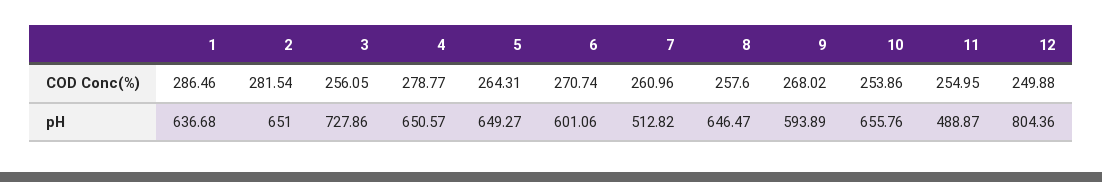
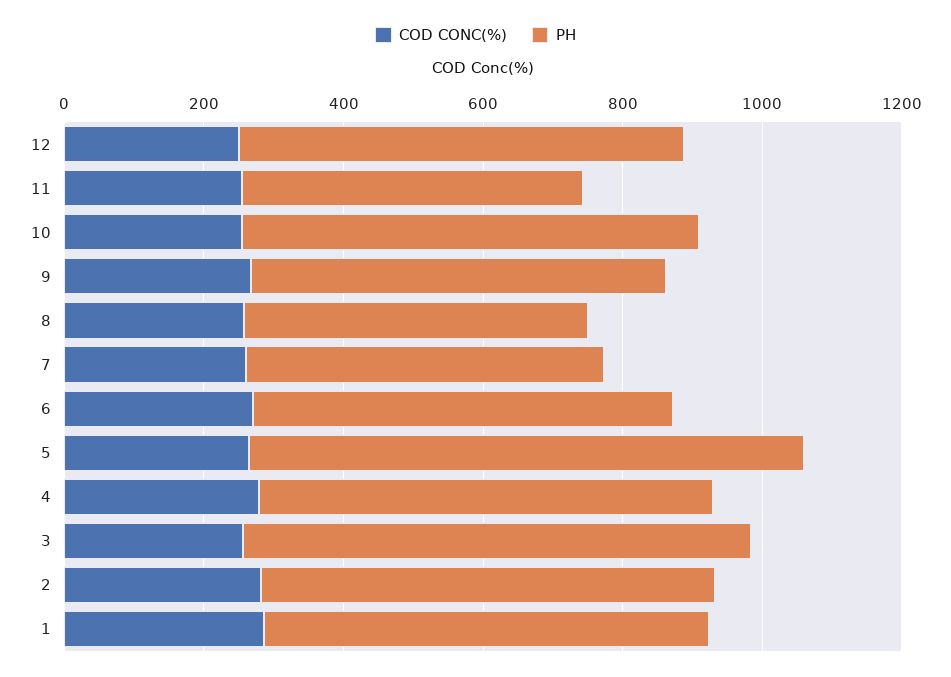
  {
    "COD Conc(%)": {
      "1": 286.46,
      "2": 281.54,
      "3": 256.05,
      "4": 278.77,
      "5": 264.31,
      "6": 270.74,
      "7": 260.96,
      "8": 257.6,
      "9": 268.02,
      "10": 253.86,
      "11": 254.95,
      "12": 249.88
    },
    "pH": {
      "1": 636.68,
      "2": 651,
      "3": 727.86,
      "4": 650.57,
-     "5": 649.27,
+     "5": 800,
      "6": 601.06,
      "7": 512.82,
-     "8": 646.47,
+     "8": 500,
      "9": 593.89,
      "10": 655.76,
      "11": 488.87,
-     "12": 804.36
+     "12": 650
    }
  }

